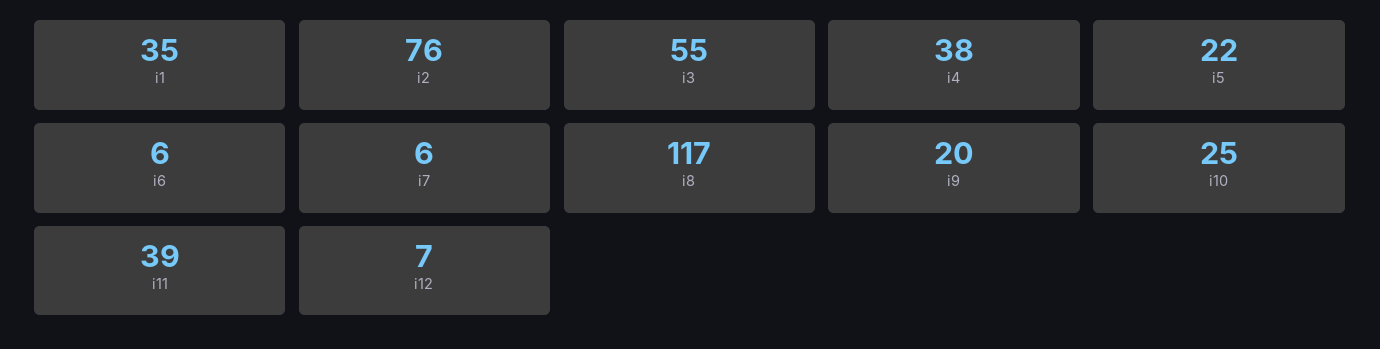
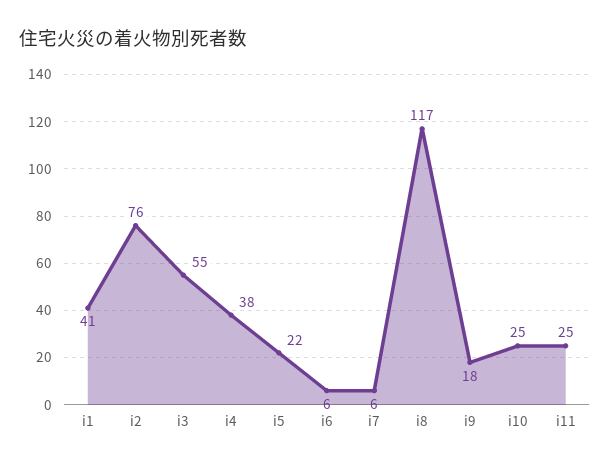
  {
-   "i1": 35,
+   "i1": 41,
    "i2": 76,
    "i3": 55,
    "i4": 38,
    "i5": 22,
    "i6": 6,
    "i7": 6,
    "i8": 117,
-   "i9": 20,
+   "i9": 18,
    "i10": 25,
-   "i11": 39,
+   "i11": 25
-   "i12": 7
  }

